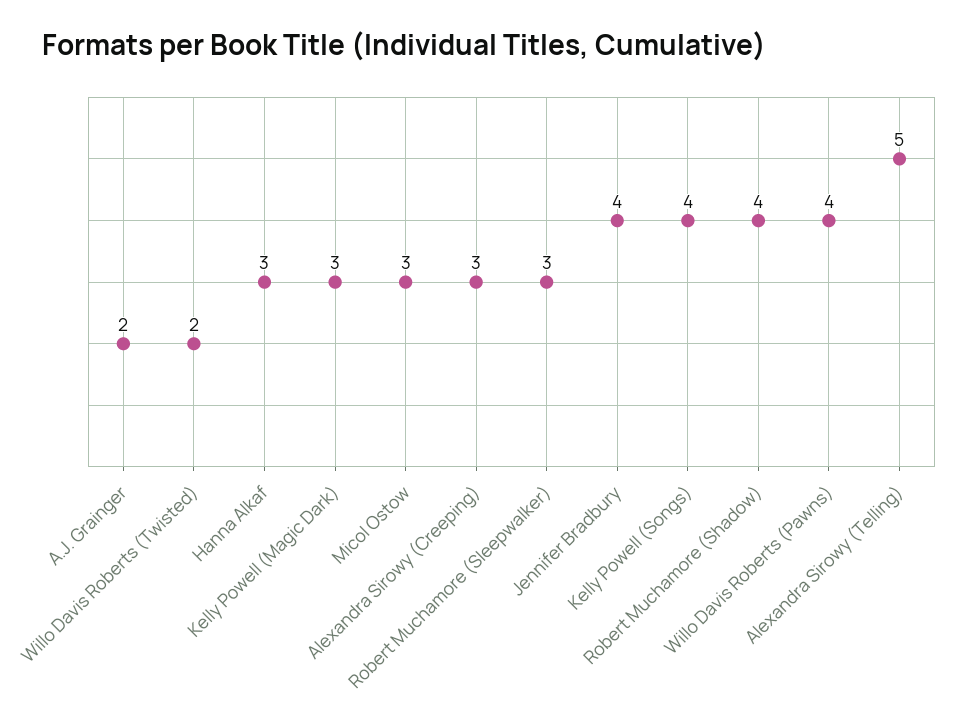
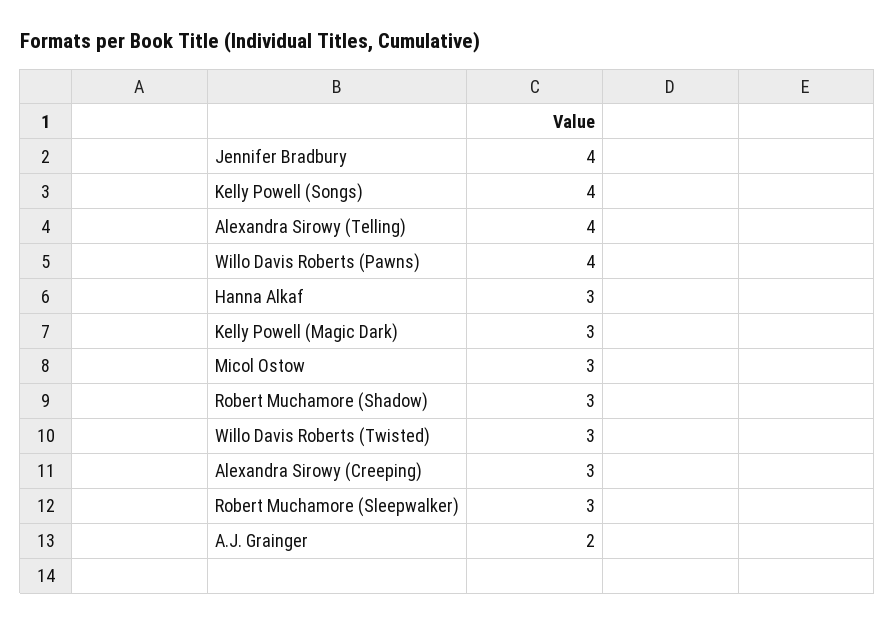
  {
    "A.J. Grainger": 2,
-   "Willo Davis Roberts (Twisted)": 2,
+   "Willo Davis Roberts (Twisted)": 3,
    "Hanna Alkaf": 3,
    "Kelly Powell (Magic Dark)": 3,
    "Micol Ostow": 3,
    "Alexandra Sirowy (Creeping)": 3,
    "Robert Muchamore (Sleepwalker)": 3,
    "Jennifer Bradbury": 4,
    "Kelly Powell (Songs)": 4,
-   "Robert Muchamore (Shadow)": 4,
+   "Robert Muchamore (Shadow)": 3,
    "Willo Davis Roberts (Pawns)": 4,
-   "Alexandra Sirowy (Telling)": 5
+   "Alexandra Sirowy (Telling)": 4
  }

